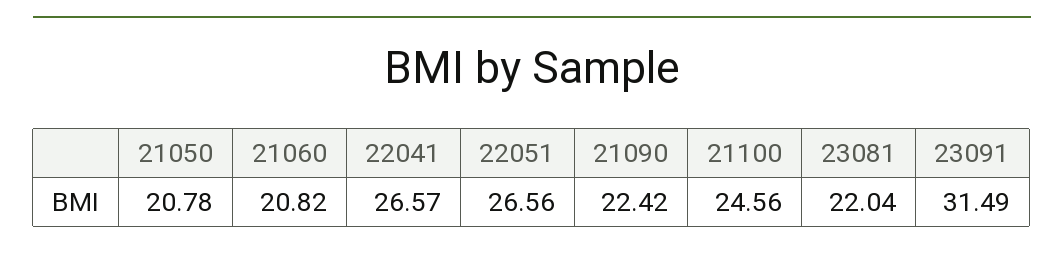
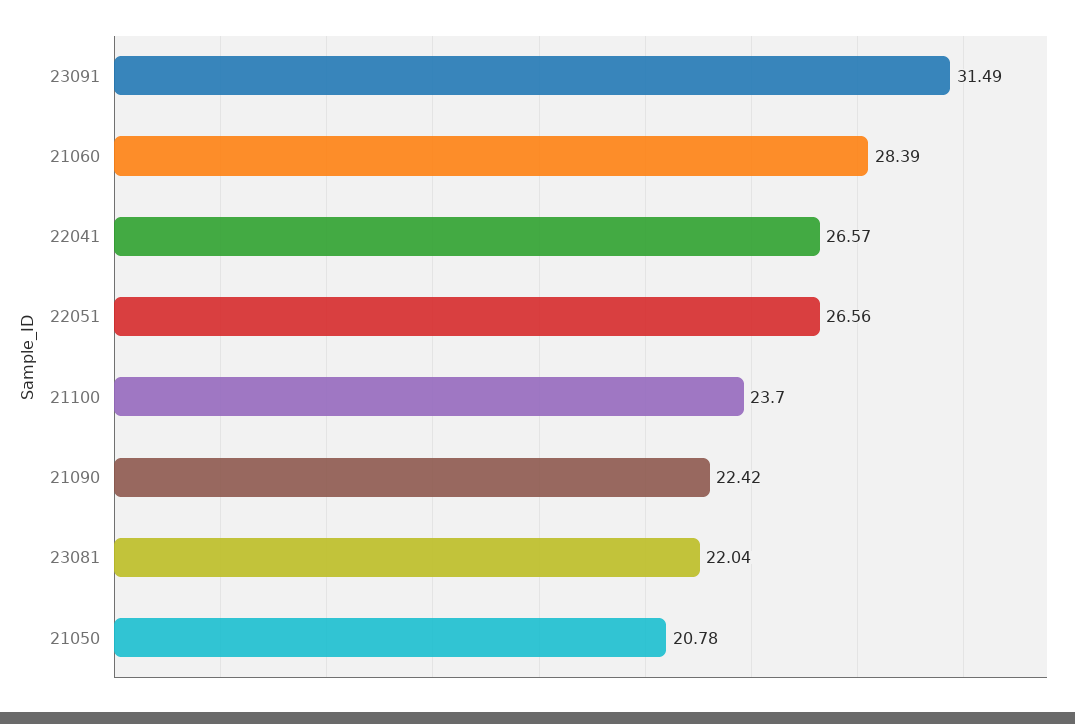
  {
    "21050": 20.78,
-   "21060": 20.82,
+   "21060": 28.39,
    "22041": 26.57,
    "22051": 26.56,
    "21090": 22.42,
-   "21100": 24.56,
+   "21100": 23.7,
    "23081": 22.04,
    "23091": 31.49
  }

